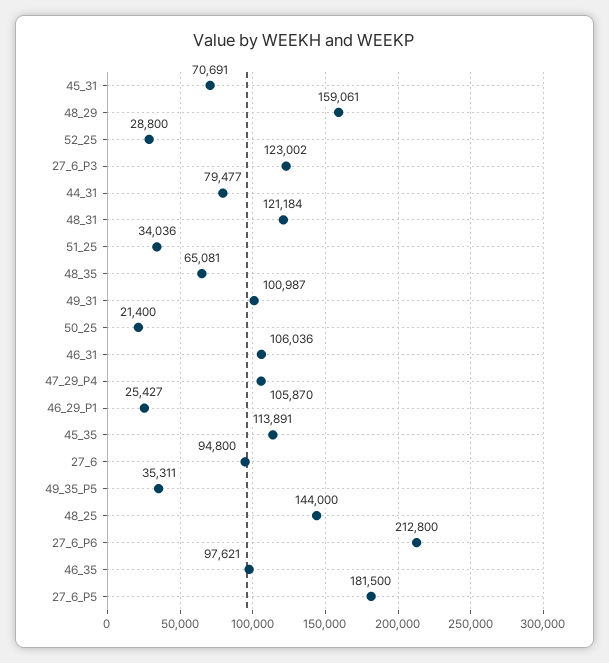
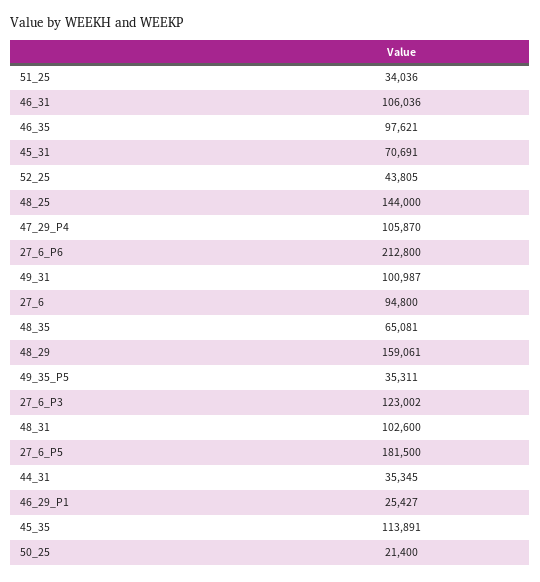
  {
    "45_31": 70691,
    "48_29": 159061,
-   "52_25": 28800,
+   "52_25": 43805,
    "27_6_P3": 123002,
-   "44_31": 79477,
+   "44_31": 35345,
-   "48_31": 121184,
+   "48_31": 102600,
    "51_25": 34036,
    "48_35": 65081,
    "49_31": 100987,
    "50_25": 21400,
    "46_31": 106036,
    "47_29_P4": 105870,
    "46_29_P1": 25427,
    "45_35": 113891,
    "27_6": 94800,
    "49_35_P5": 35311,
    "48_25": 144000,
    "27_6_P6": 212800,
    "46_35": 97621,
    "27_6_P5": 181500
  }

